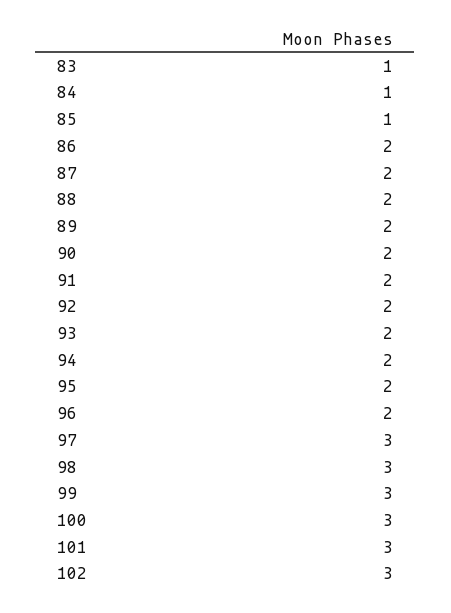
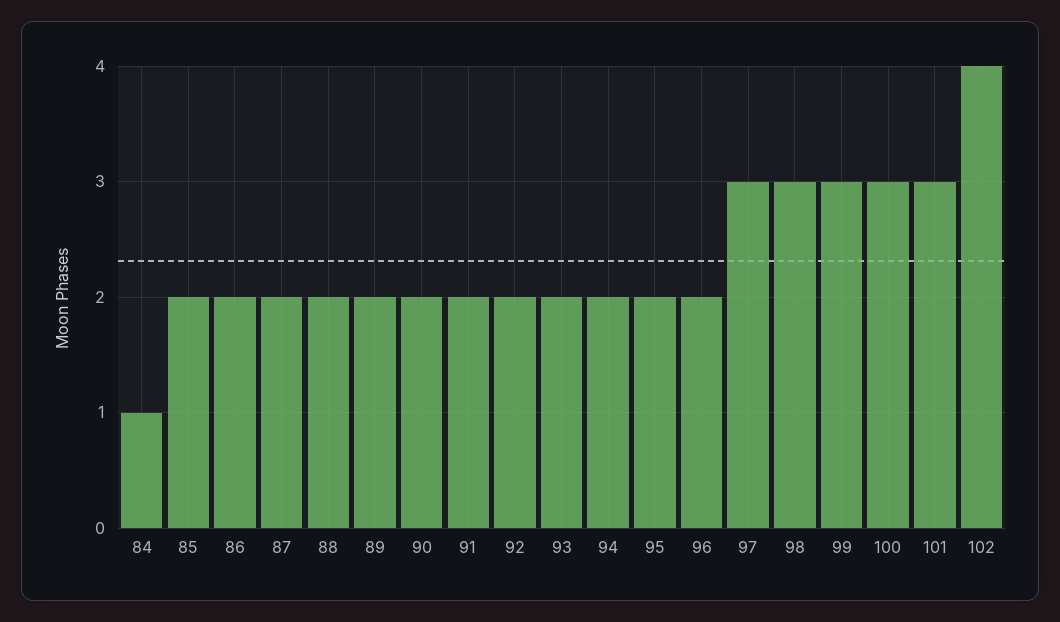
  {
-   "83": 1,
    "84": 1,
-   "85": 1,
+   "85": 2,
    "86": 2,
    "87": 2,
    "88": 2,
    "89": 2,
    "90": 2,
    "91": 2,
    "92": 2,
    "93": 2,
    "94": 2,
    "95": 2,
    "96": 2,
    "97": 3,
    "98": 3,
    "99": 3,
    "100": 3,
    "101": 3,
-   "102": 3
+   "102": 4
  }

